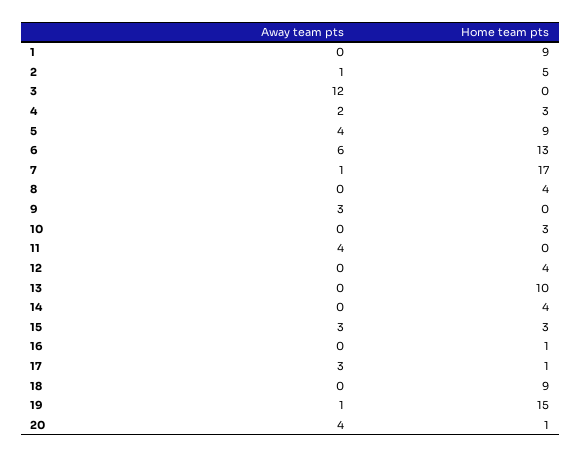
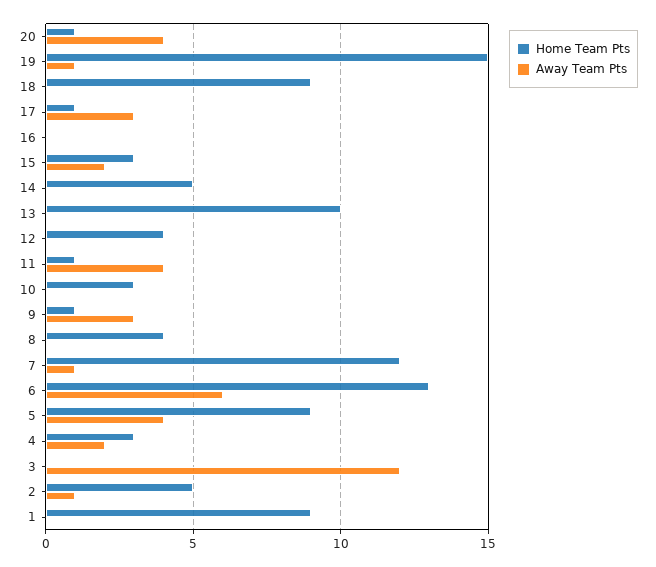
  {
    "Away team pts": {
      "1": 0,
      "2": 1,
      "3": 12,
      "4": 2,
      "5": 4,
      "6": 6,
      "7": 1,
      "8": 0,
      "9": 3,
      "10": 0,
      "11": 4,
      "12": 0,
      "13": 0,
      "14": 0,
-     "15": 3,
+     "15": 2,
      "16": 0,
      "17": 3,
      "18": 0,
      "19": 1,
      "20": 4
    },
    "Home team pts": {
      "1": 9,
      "2": 5,
      "3": 0,
      "4": 3,
      "5": 9,
      "6": 13,
-     "7": 17,
+     "7": 12,
      "8": 4,
-     "9": 0,
+     "9": 1,
      "10": 3,
-     "11": 0,
+     "11": 1,
      "12": 4,
      "13": 10,
-     "14": 4,
+     "14": 5,
      "15": 3,
-     "16": 1,
+     "16": 0,
      "17": 1,
      "18": 9,
      "19": 15,
      "20": 1
    }
  }

